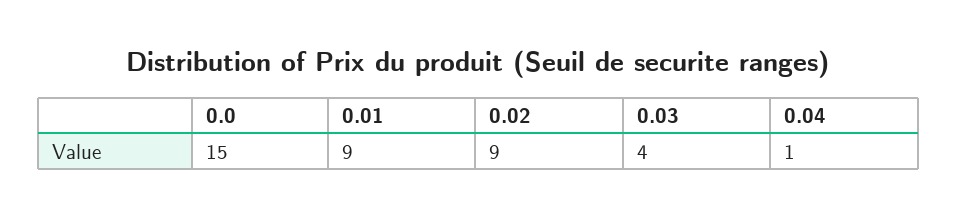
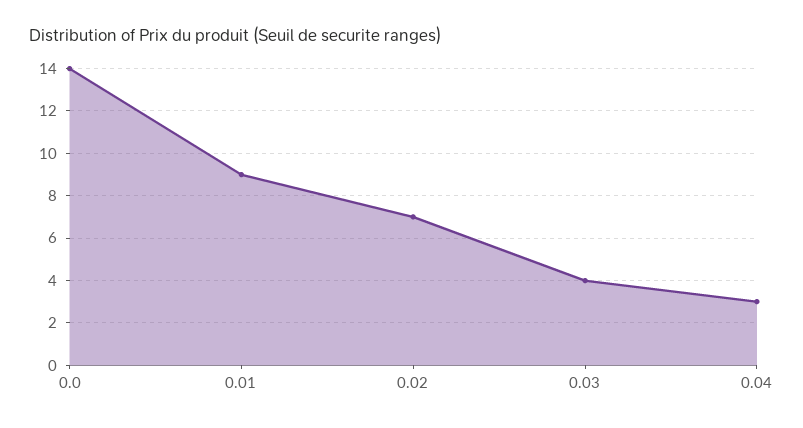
  {
-   "0.0": 15,
+   "0.0": 14,
    "0.01": 9,
-   "0.02": 9,
+   "0.02": 7,
    "0.03": 4,
-   "0.04": 1
+   "0.04": 3
  }

